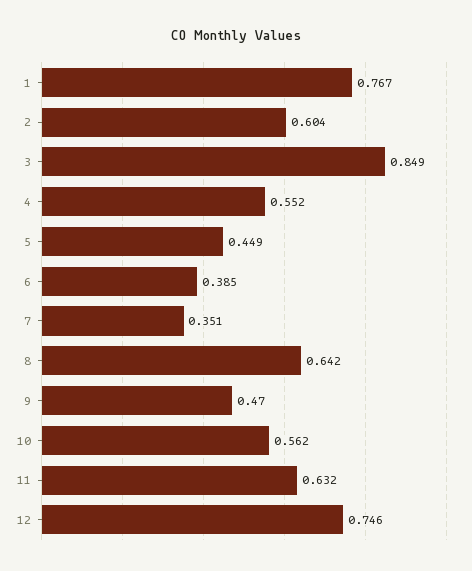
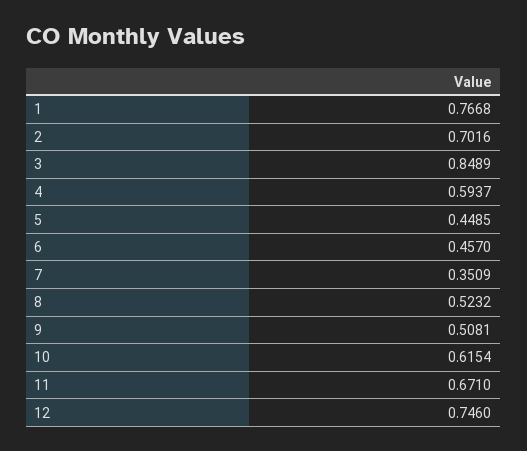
  {
    "1": 0.7668,
-   "2": 0.604,
+   "2": 0.7016,
    "3": 0.8489,
-   "4": 0.552,
+   "4": 0.5937,
    "5": 0.4485,
-   "6": 0.385,
+   "6": 0.457,
    "7": 0.3509,
-   "8": 0.642,
+   "8": 0.5232,
-   "9": 0.47,
+   "9": 0.5081,
-   "10": 0.562,
+   "10": 0.6154,
-   "11": 0.632,
+   "11": 0.671,
    "12": 0.746
  }

